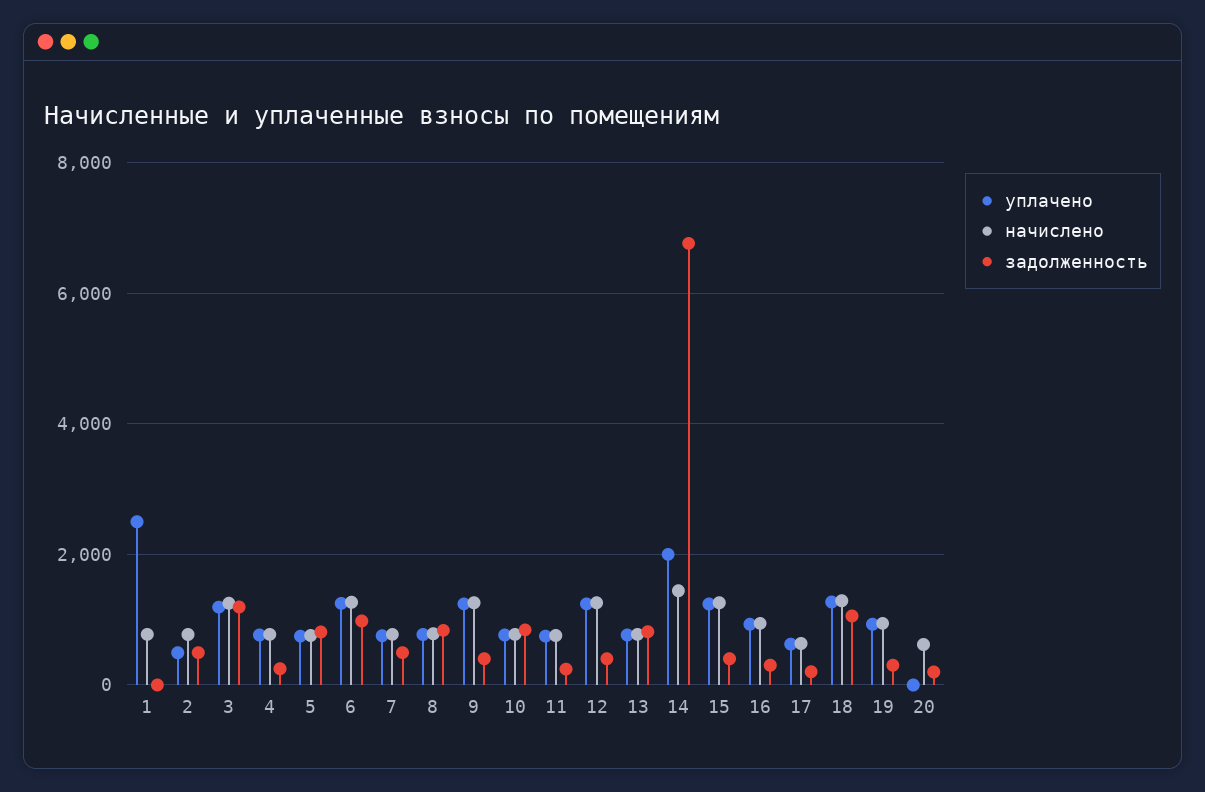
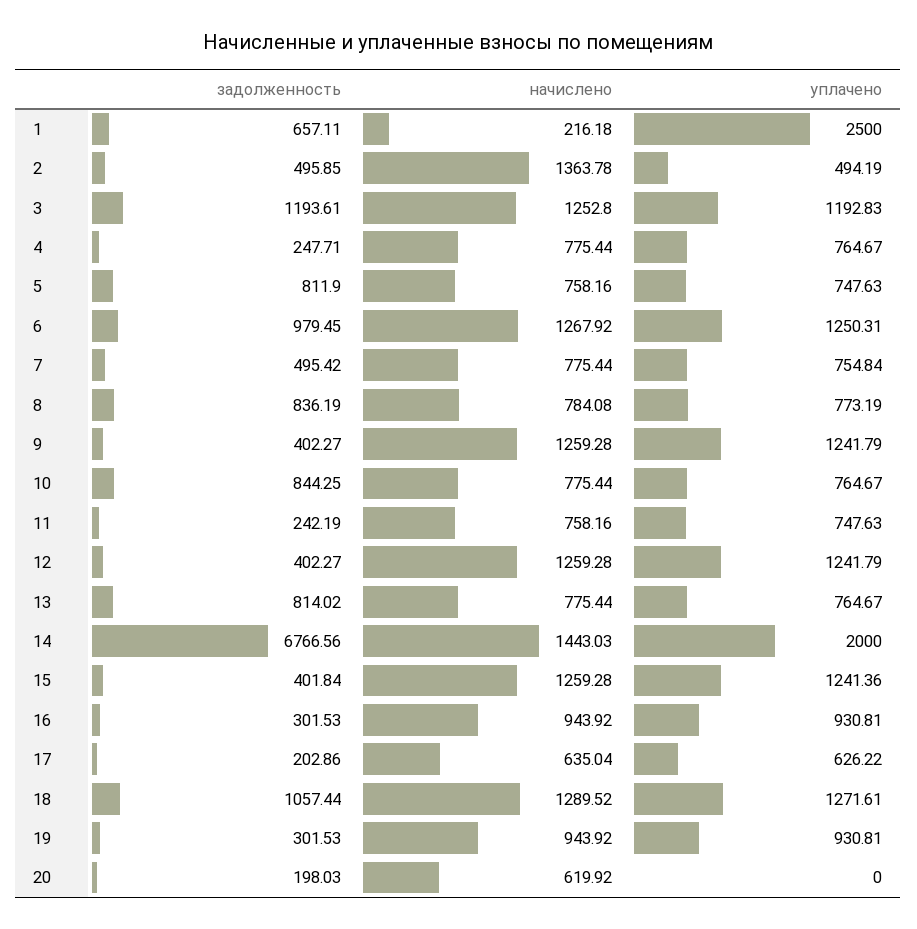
  {
    "уплачено": {
      "1": 2500,
      "2": 494.19,
      "3": 1192.83,
      "4": 764.67,
      "5": 747.63,
      "6": 1250.31,
      "7": 754.84,
      "8": 773.19,
      "9": 1241.79,
      "10": 764.67,
      "11": 747.63,
      "12": 1241.79,
      "13": 764.67,
      "14": 2000,
      "15": 1241.36,
      "16": 930.81,
      "17": 626.22,
      "18": 1271.61,
      "19": 930.81,
      "20": 0
    },
    "начислено": {
-     "1": 800,
+     "1": 216.18,
-     "2": 800,
+     "2": 1363.78,
      "3": 1252.8,
      "4": 775.44,
      "5": 758.16,
      "6": 1267.92,
      "7": 775.44,
      "8": 784.08,
      "9": 1259.28,
      "10": 775.44,
      "11": 758.16,
      "12": 1259.28,
      "13": 775.44,
      "14": 1443.03,
      "15": 1259.28,
      "16": 943.92,
      "17": 635.04,
      "18": 1289.52,
      "19": 943.92,
      "20": 619.92
    },
    "задолженность": {
-     "1": 0,
+     "1": 657.11,
      "2": 495.85,
      "3": 1193.61,
      "4": 247.71,
      "5": 811.9,
      "6": 979.45,
      "7": 495.42,
      "8": 836.19,
      "9": 402.27,
      "10": 844.25,
      "11": 242.19,
      "12": 402.27,
      "13": 814.02,
      "14": 6766.56,
      "15": 401.84,
      "16": 301.53,
      "17": 202.86,
      "18": 1057.44,
      "19": 301.53,
      "20": 198.03
    }
  }

